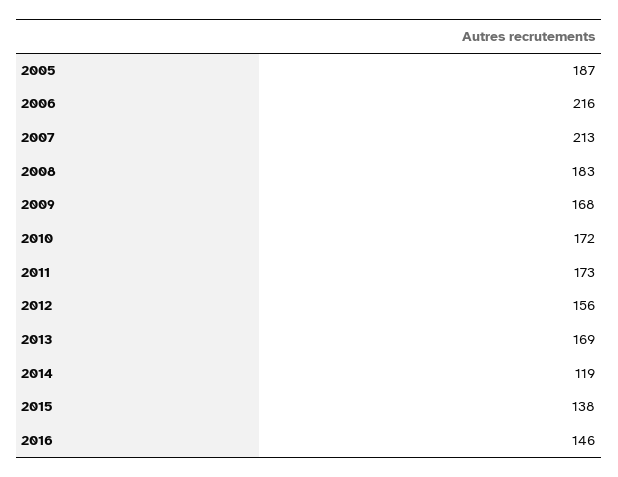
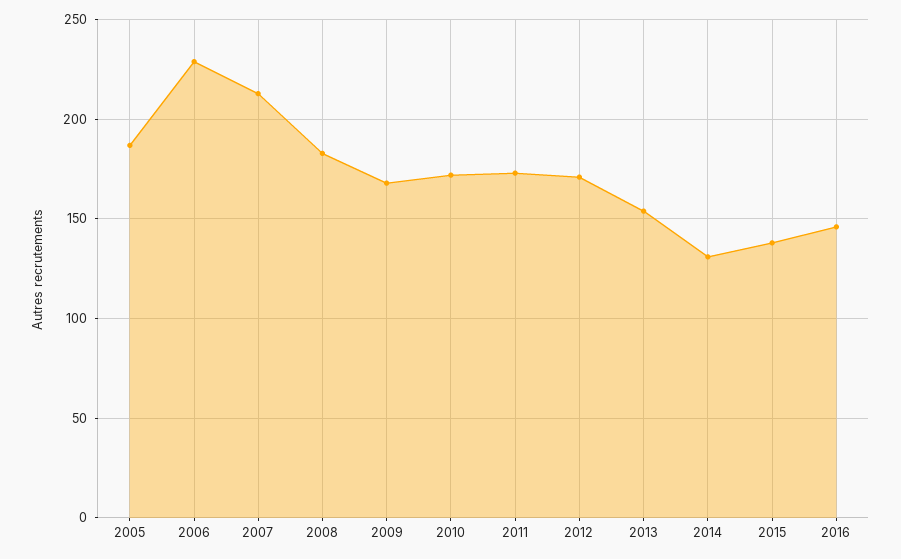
  {
    "2005": 187,
-   "2006": 216,
+   "2006": 230,
    "2007": 213,
    "2008": 183,
    "2009": 168,
    "2010": 172,
    "2011": 173,
-   "2012": 156,
+   "2012": 170,
-   "2013": 169,
+   "2013": 155,
-   "2014": 119,
+   "2014": 130,
    "2015": 138,
    "2016": 146
  }

